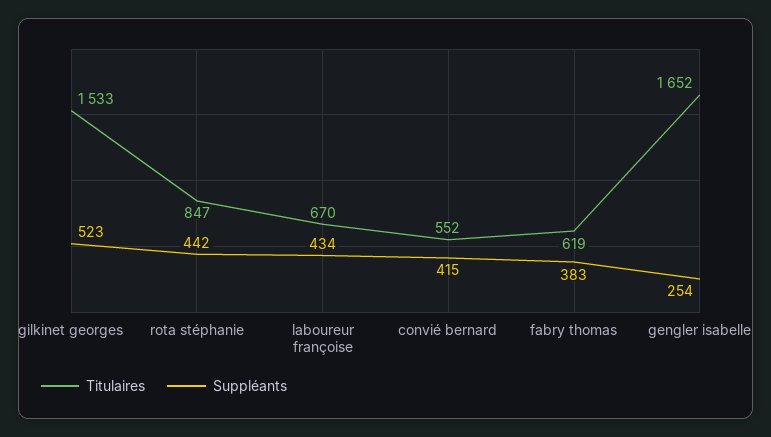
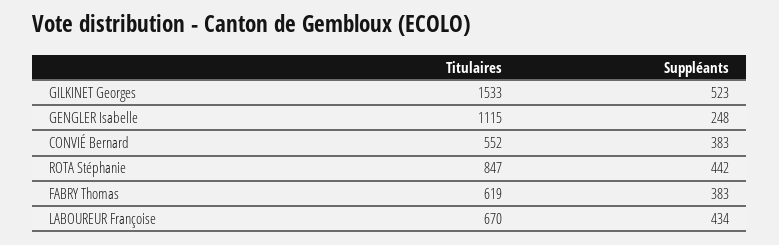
  {
    "Titulaires": {
      "gilkinet georges": 1533,
      "rota stéphanie": 847,
      "laboureur françoise": 670,
      "convié bernard": 552,
      "fabry thomas": 619,
-     "gengler isabelle": 1652
+     "gengler isabelle": 1115
    },
    "Suppléants": {
      "gilkinet georges": 523,
      "rota stéphanie": 442,
      "laboureur françoise": 434,
-     "convié bernard": 415,
+     "convié bernard": 383,
      "fabry thomas": 383,
-     "gengler isabelle": 254
+     "gengler isabelle": 248
    }
  }

